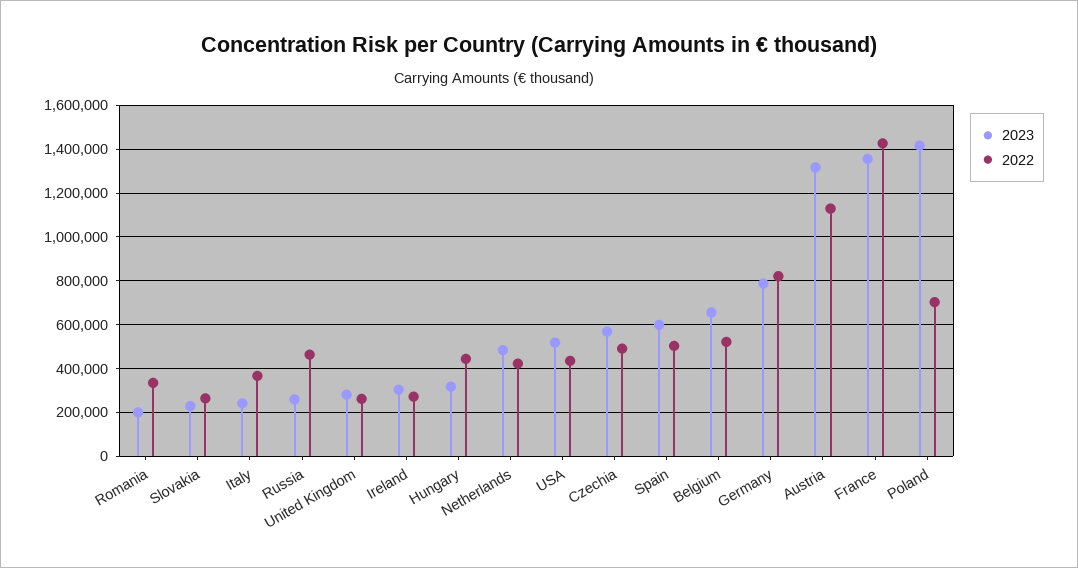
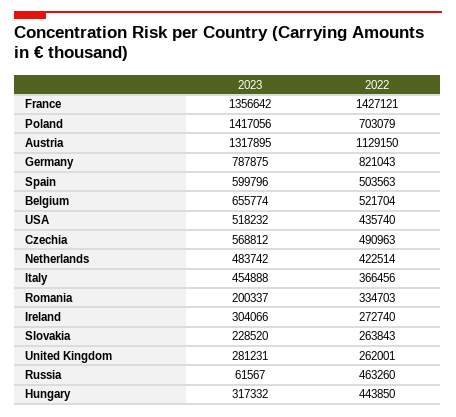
  {
    "2023": {
      "Romania": 200337,
      "Slovakia": 228520,
-     "Italy": 250000,
+     "Italy": 454888,
-     "Russia": 250000,
+     "Russia": 61567,
      "United Kingdom": 281231,
      "Ireland": 304066,
      "Hungary": 317332,
      "Netherlands": 483742,
      "USA": 518232,
      "Czechia": 568812,
      "Spain": 599796,
      "Belgium": 655774,
      "Germany": 787875,
      "Austria": 1317895,
      "France": 1356642,
      "Poland": 1417056
    },
    "2022": {
      "Romania": 334703,
      "Slovakia": 263843,
      "Italy": 366456,
      "Russia": 463260,
      "United Kingdom": 262001,
      "Ireland": 272740,
      "Hungary": 443850,
      "Netherlands": 422514,
      "USA": 435740,
      "Czechia": 490963,
      "Spain": 503563,
      "Belgium": 521704,
      "Germany": 821043,
      "Austria": 1129150,
      "France": 1427121,
      "Poland": 703079
    }
  }

